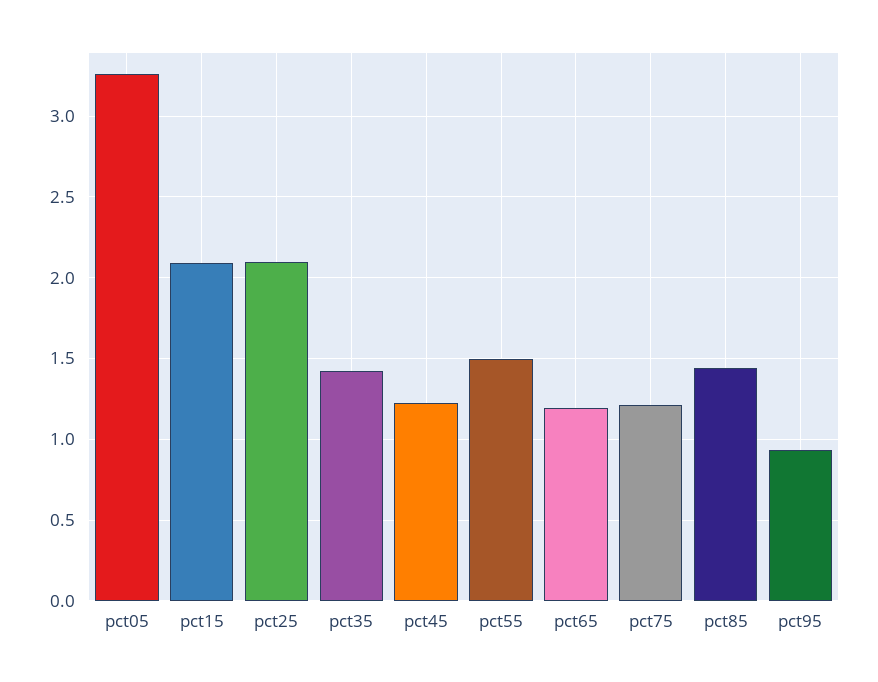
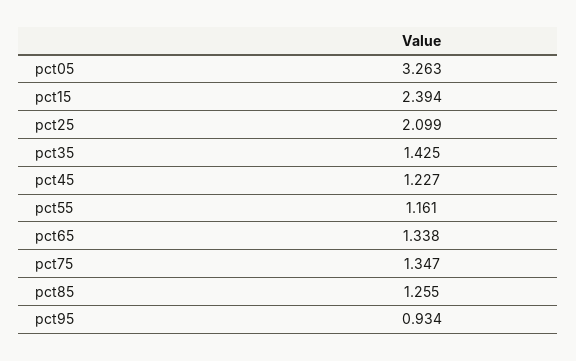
  {
    "pct05": 3.263,
-   "pct15": 2.1,
+   "pct15": 2.394,
    "pct25": 2.099,
    "pct35": 1.425,
    "pct45": 1.227,
-   "pct55": 1.5,
+   "pct55": 1.161,
-   "pct65": 1.2,
+   "pct65": 1.338,
-   "pct75": 1.2,
+   "pct75": 1.347,
-   "pct85": 1.45,
+   "pct85": 1.255,
    "pct95": 0.934
  }

